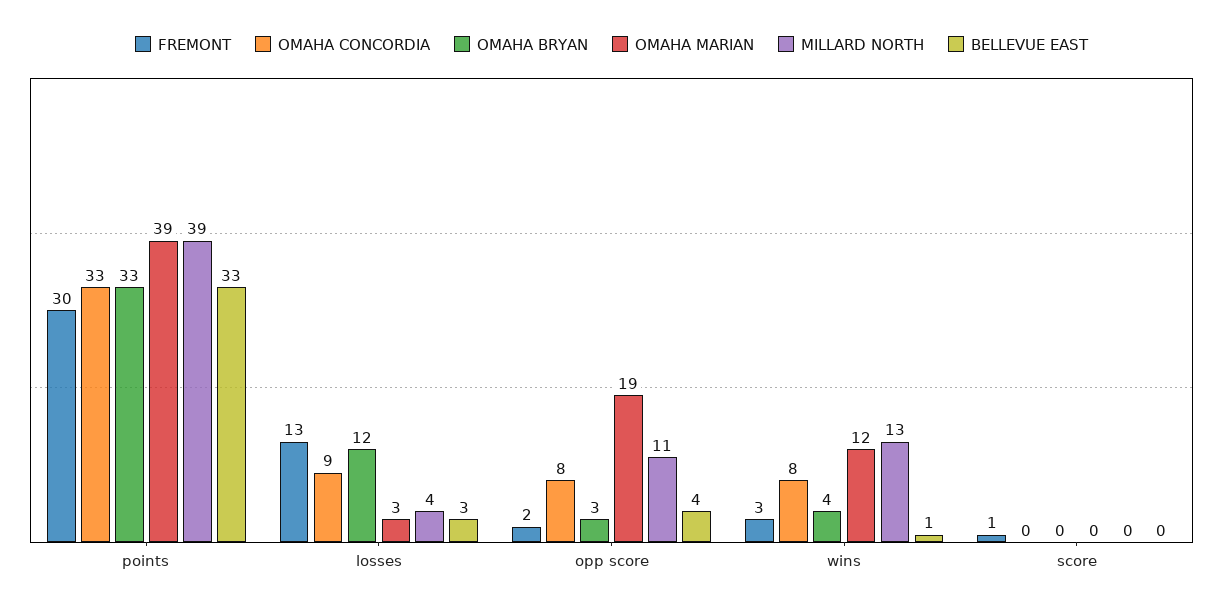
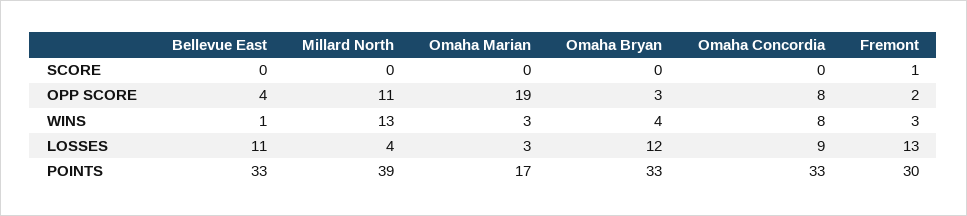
  {
    "FREMONT": {
      "points": 30,
      "losses": 13,
      "opp score": 2,
      "wins": 3,
      "score": 1
    },
    "OMAHA CONCORDIA": {
      "points": 33,
      "losses": 9,
      "opp score": 8,
      "wins": 8,
      "score": 0
    },
    "OMAHA BRYAN": {
      "points": 33,
      "losses": 12,
      "opp score": 3,
      "wins": 4,
      "score": 0
    },
    "OMAHA MARIAN": {
-     "points": 39,
+     "points": 17,
      "losses": 3,
      "opp score": 19,
-     "wins": 12,
+     "wins": 3,
      "score": 0
    },
    "MILLARD NORTH": {
      "points": 39,
      "losses": 4,
      "opp score": 11,
      "wins": 13,
      "score": 0
    },
    "BELLEVUE EAST": {
      "points": 33,
-     "losses": 3,
+     "losses": 11,
      "opp score": 4,
      "wins": 1,
      "score": 0
    }
  }

